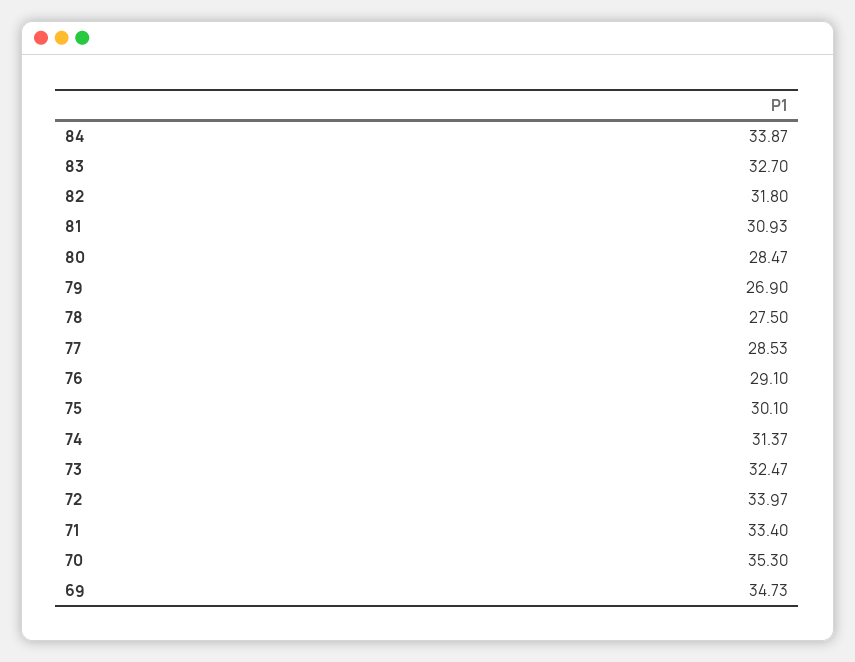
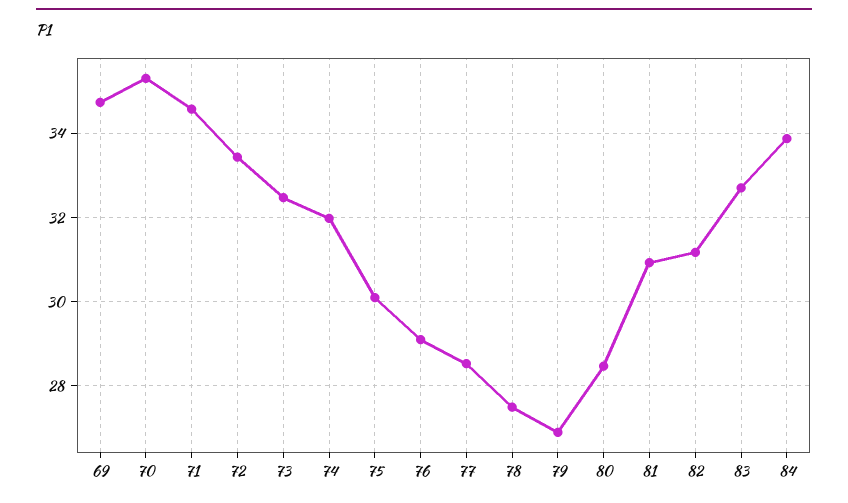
  {
    "84": 33.87,
    "83": 32.7,
-   "82": 31.8,
+   "82": 31.2,
    "81": 30.93,
    "80": 28.47,
    "79": 26.9,
    "78": 27.5,
    "77": 28.53,
    "76": 29.1,
    "75": 30.1,
-   "74": 31.37,
+   "74": 32,
    "73": 32.47,
-   "72": 33.97,
+   "72": 33.4,
-   "71": 33.4,
+   "71": 34.6,
    "70": 35.3,
    "69": 34.73
  }

